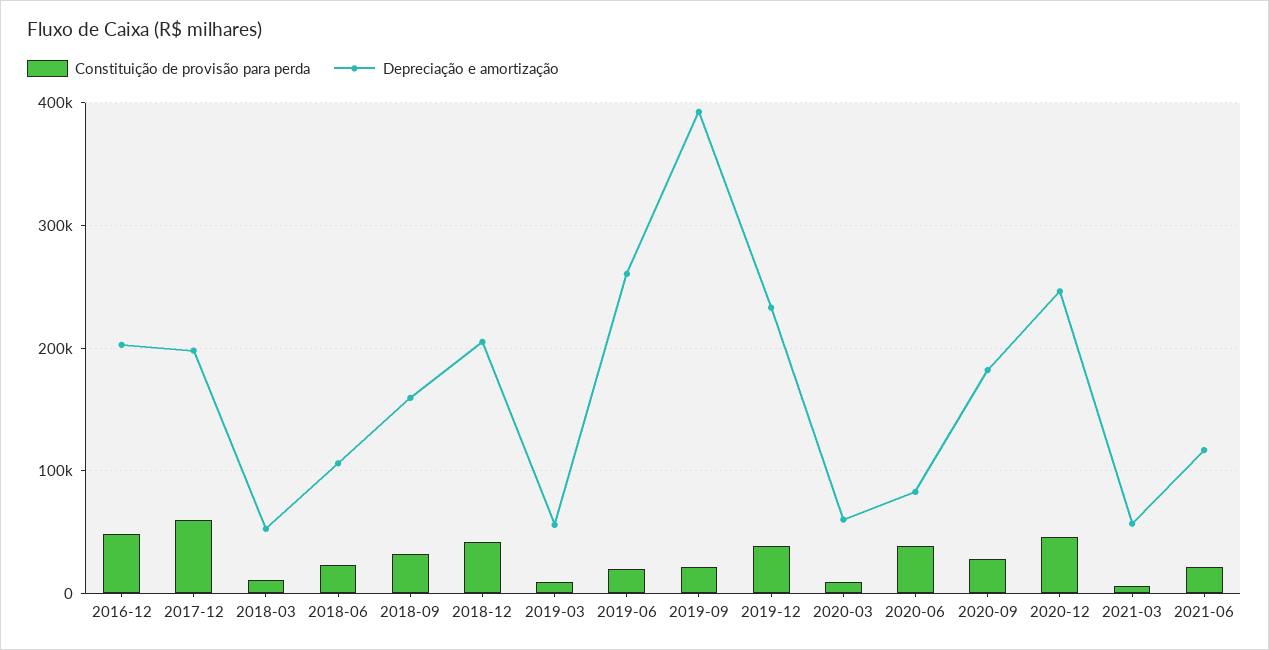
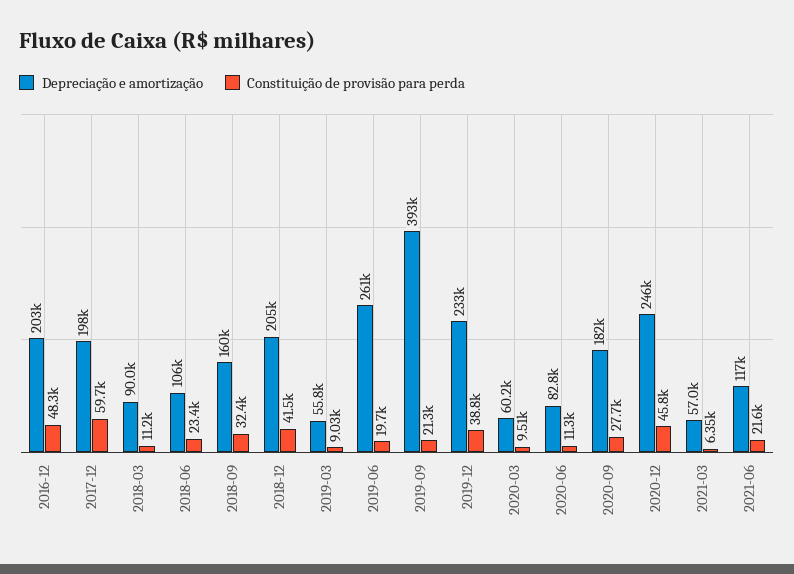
  {
    "Constituição de provisão para perda": {
      "2016-12": 48300,
      "2017-12": 59700,
      "2018-03": 11200,
      "2018-06": 23400,
      "2018-09": 32400,
      "2018-12": 41500,
      "2019-03": 9030,
      "2019-06": 19700,
      "2019-09": 21300,
      "2019-12": 38800,
      "2020-03": 9510,
-     "2020-06": 40000,
+     "2020-06": 11300,
      "2020-09": 27700,
      "2020-12": 45800,
      "2021-03": 6350,
      "2021-06": 21600
    },
    "Depreciação e amortização": {
      "2016-12": 203000,
      "2017-12": 198000,
-     "2018-03": 50000,
+     "2018-03": 90000,
      "2018-06": 106000,
      "2018-09": 160000,
      "2018-12": 205000,
      "2019-03": 55800,
      "2019-06": 261000,
      "2019-09": 393000,
      "2019-12": 233000,
      "2020-03": 60200,
      "2020-06": 82800,
      "2020-09": 182000,
      "2020-12": 246000,
      "2021-03": 57000,
      "2021-06": 117000
    }
  }

